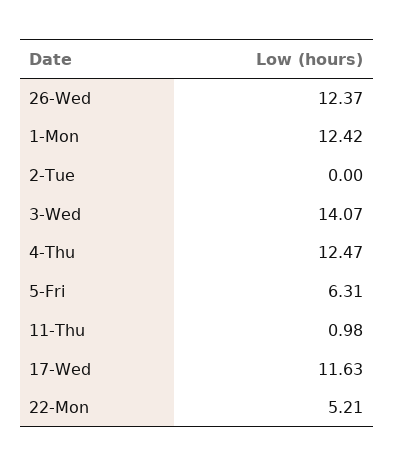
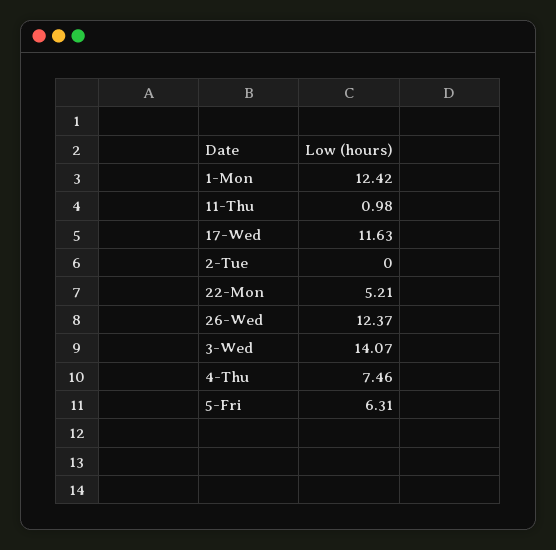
  {
    "26-Wed": 12.37,
    "1-Mon": 12.42,
    "2-Tue": 0,
    "3-Wed": 14.07,
-   "4-Thu": 12.47,
+   "4-Thu": 7.46,
    "5-Fri": 6.31,
    "11-Thu": 0.98,
    "17-Wed": 11.63,
    "22-Mon": 5.21
  }

